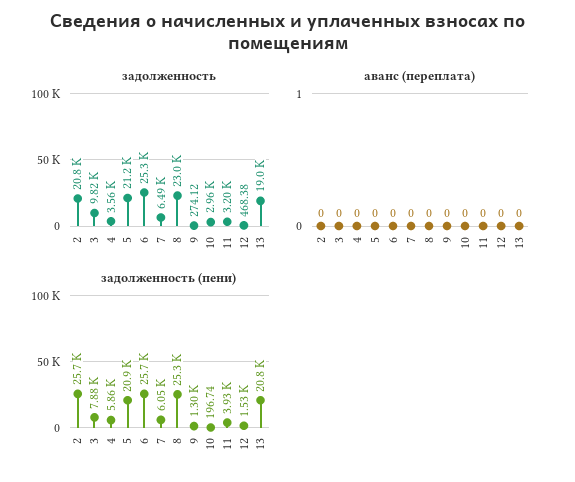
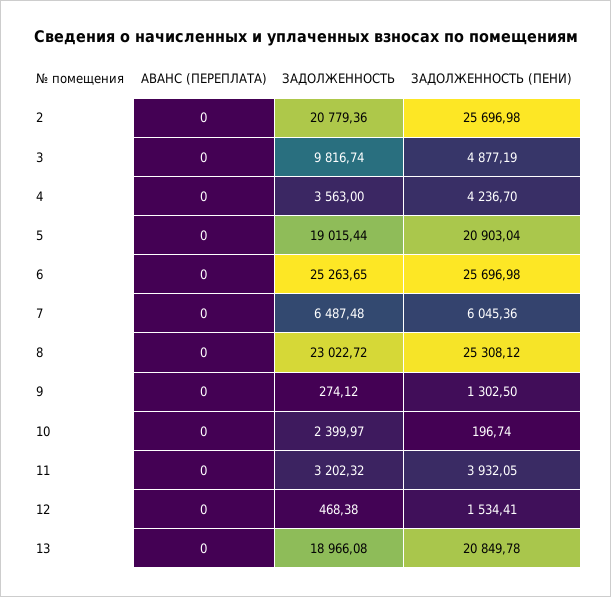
  {
    "задолженность": {
      "2": 20779.36,
      "3": 9816.74,
      "4": 3563,
-     "5": 21200,
+     "5": 19015.44,
      "6": 25263.65,
      "7": 6487.48,
      "8": 23022.72,
      "9": 274.12,
-     "10": 2960,
+     "10": 2399.97,
      "11": 3202.32,
      "12": 468.38,
      "13": 18966.08
    },
    "аванс (переплата)": {
      "2": 0,
      "3": 0,
      "4": 0,
      "5": 0,
      "6": 0,
      "7": 0,
      "8": 0,
      "9": 0,
      "10": 0,
      "11": 0,
      "12": 0,
      "13": 0
    },
    "задолженность (пени)": {
      "2": 25696.98,
-     "3": 7880,
+     "3": 4877.19,
-     "4": 5860,
+     "4": 4236.7,
      "5": 20903.04,
      "6": 25696.98,
      "7": 6045.36,
      "8": 25308.12,
      "9": 1302.5,
      "10": 196.74,
      "11": 3932.05,
      "12": 1534.41,
      "13": 20849.78
    }
  }

